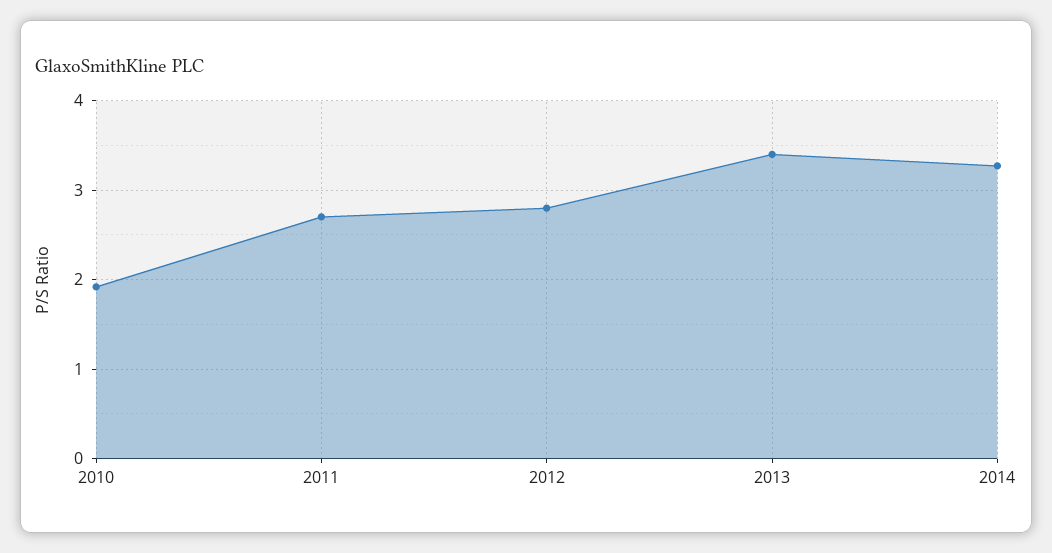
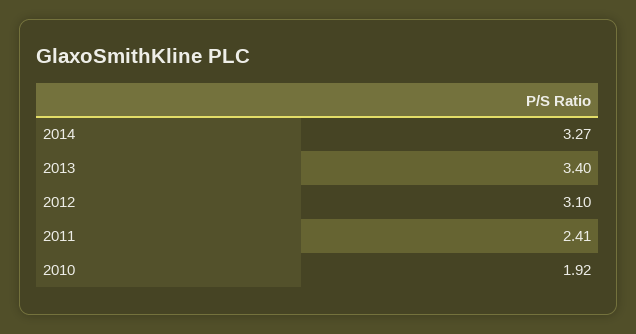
  {
    "2010": 1.92,
-   "2011": 2.7,
+   "2011": 2.41,
-   "2012": 2.8,
+   "2012": 3.1,
    "2013": 3.4,
    "2014": 3.27
  }

